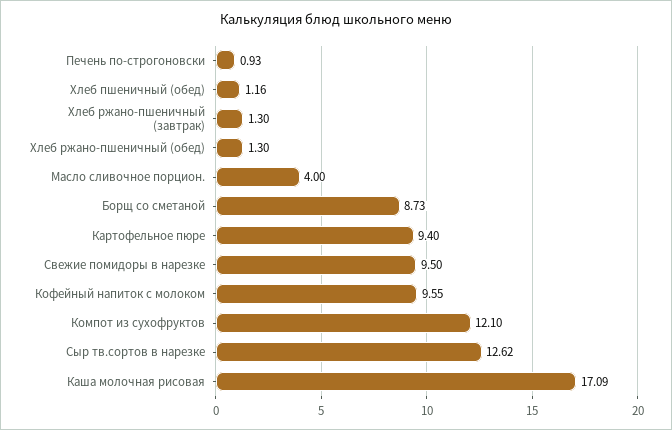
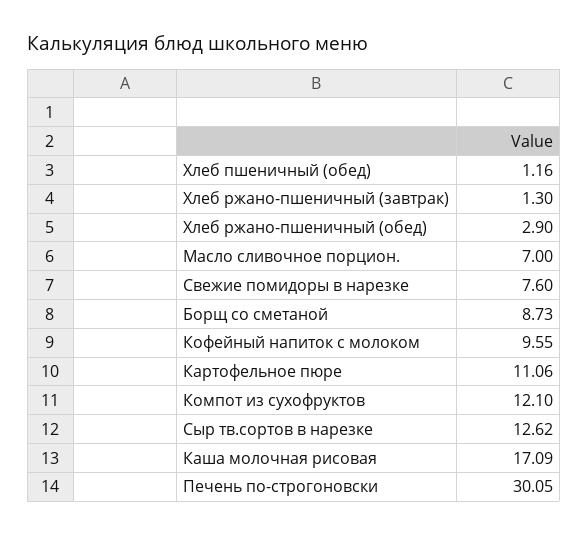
  {
-   "Печень по-строгоновски": 0.93,
+   "Печень по-строгоновски": 30.05,
    "Хлеб пшеничный (обед)": 1.16,
    "Хлеб ржано-пшеничный (завтрак)": 1.3,
-   "Хлеб ржано-пшеничный (обед)": 1.3,
+   "Хлеб ржано-пшеничный (обед)": 2.9,
-   "Масло сливочное порцион.": 4,
+   "Масло сливочное порцион.": 7,
    "Борщ со сметаной": 8.73,
-   "Картофельное пюре": 9.4,
+   "Картофельное пюре": 11.06,
-   "Свежие помидоры в нарезке": 9.5,
+   "Свежие помидоры в нарезке": 7.6,
    "Кофейный напиток с молоком": 9.55,
    "Компот из сухофруктов": 12.1,
    "Сыр тв.сортов в нарезке": 12.62,
    "Каша молочная рисовая": 17.09
  }

